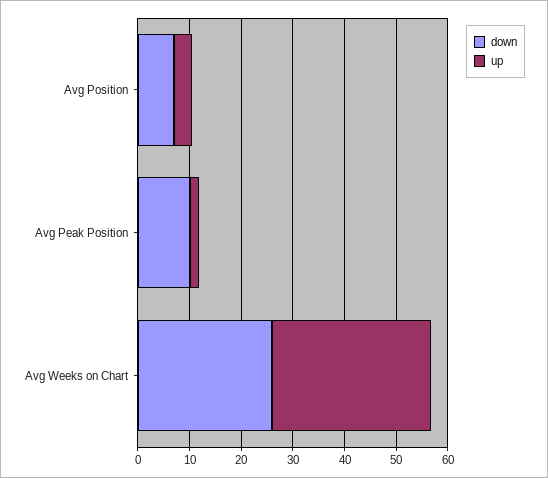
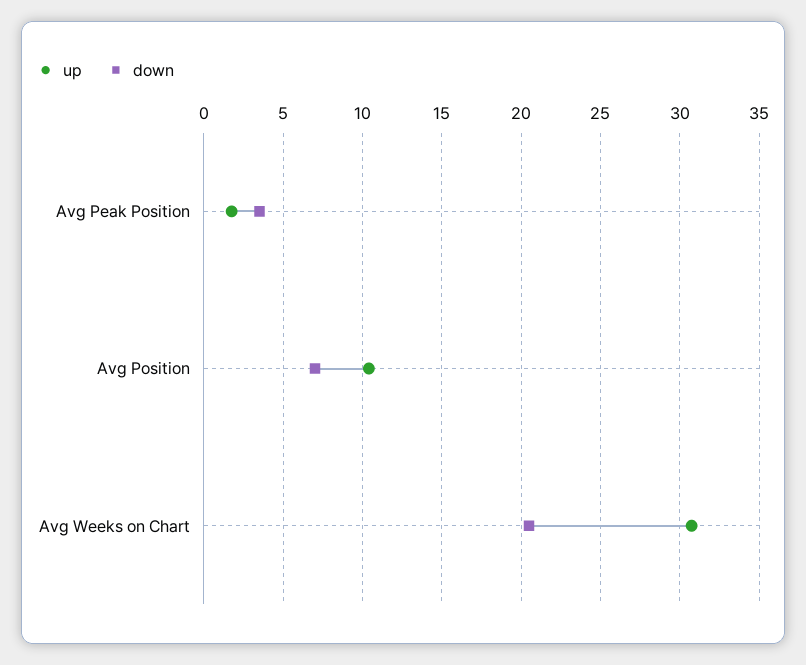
  {
    "down": {
      "Avg Position": 7,
-     "Avg Peak Position": 10,
+     "Avg Peak Position": 3.5,
-     "Avg Weeks on Chart": 26
+     "Avg Weeks on Chart": 20.5
    },
    "up": {
-     "Avg Position": 4,
+     "Avg Position": 10.5,
      "Avg Peak Position": 2,
      "Avg Weeks on Chart": 31
    }
  }

